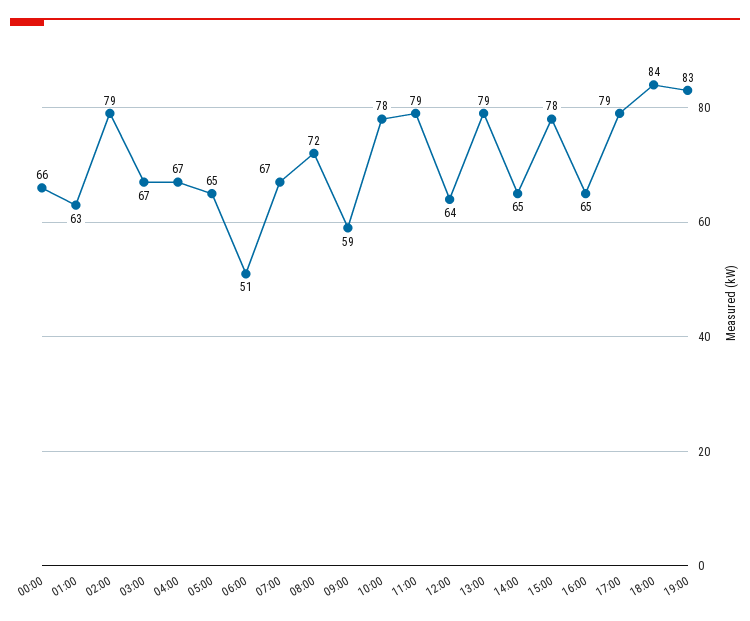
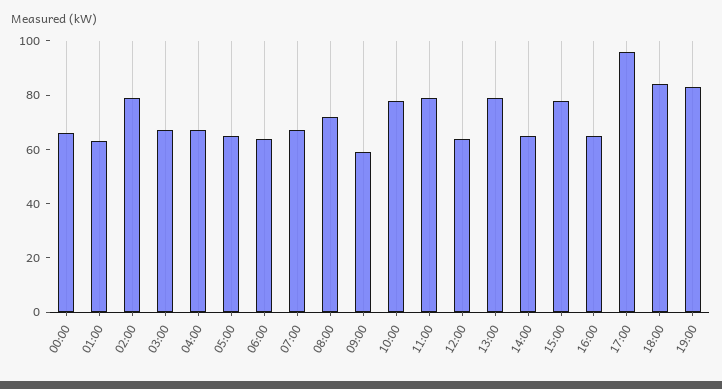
  {
    "00:00": 66,
    "01:00": 63,
    "02:00": 79,
    "03:00": 67,
    "04:00": 67,
    "05:00": 65,
-   "06:00": 51,
+   "06:00": 65,
    "07:00": 67,
    "08:00": 72,
    "09:00": 59,
    "10:00": 78,
    "11:00": 79,
    "12:00": 64,
    "13:00": 79,
    "14:00": 65,
    "15:00": 78,
    "16:00": 65,
-   "17:00": 79,
+   "17:00": 95,
    "18:00": 84,
    "19:00": 83
  }

